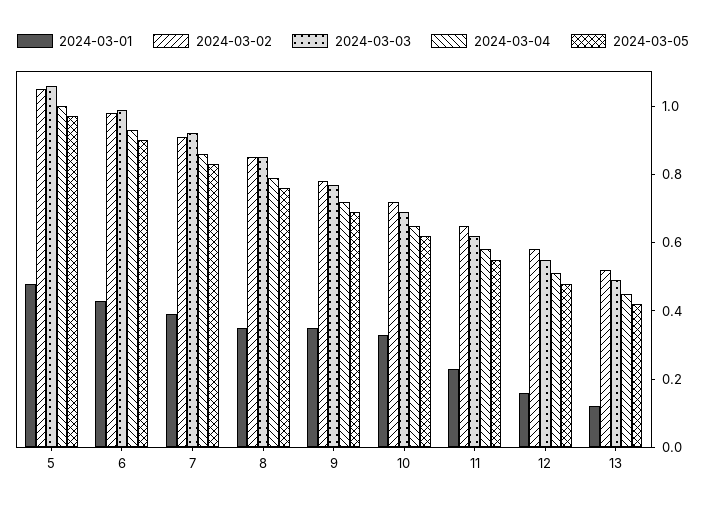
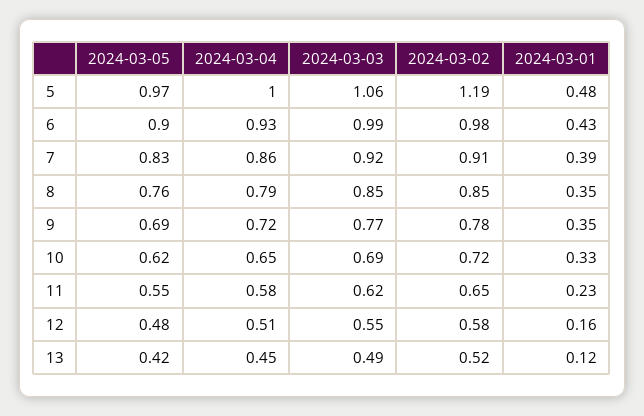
  {
    "2024-03-01": {
      "5": 0.48,
      "6": 0.43,
      "7": 0.39,
      "8": 0.35,
      "9": 0.35,
      "10": 0.33,
      "11": 0.23,
      "12": 0.16,
      "13": 0.12
    },
    "2024-03-02": {
-     "5": 1.05,
+     "5": 1.19,
      "6": 0.98,
      "7": 0.91,
      "8": 0.85,
      "9": 0.78,
      "10": 0.72,
      "11": 0.65,
      "12": 0.58,
      "13": 0.52
    },
    "2024-03-03": {
      "5": 1.06,
      "6": 0.99,
      "7": 0.92,
      "8": 0.85,
      "9": 0.77,
      "10": 0.69,
      "11": 0.62,
      "12": 0.55,
      "13": 0.49
    },
    "2024-03-04": {
      "5": 1,
      "6": 0.93,
      "7": 0.86,
      "8": 0.79,
      "9": 0.72,
      "10": 0.65,
      "11": 0.58,
      "12": 0.51,
      "13": 0.45
    },
    "2024-03-05": {
      "5": 0.97,
      "6": 0.9,
      "7": 0.83,
      "8": 0.76,
      "9": 0.69,
      "10": 0.62,
      "11": 0.55,
      "12": 0.48,
      "13": 0.42
    }
  }

